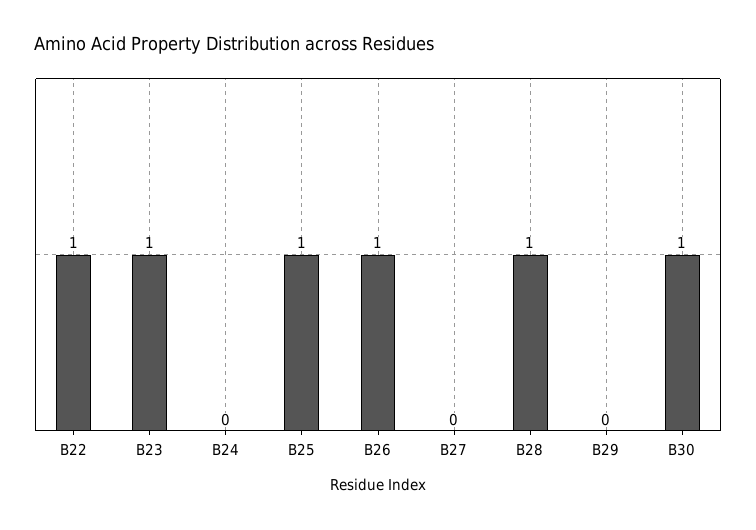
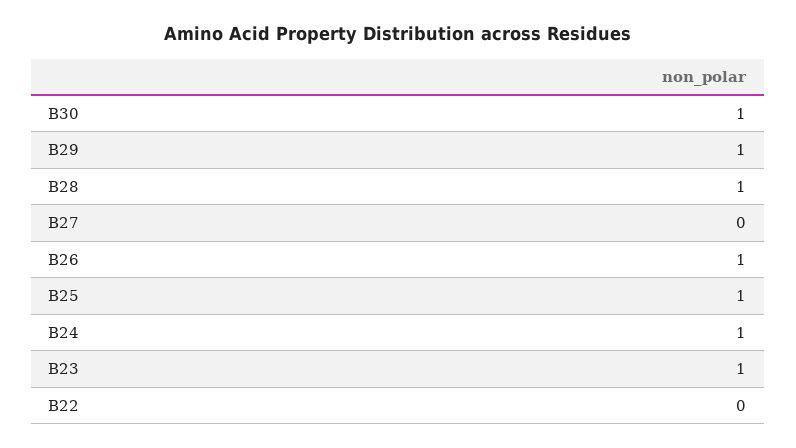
  {
-   "B22": 1,
+   "B22": 0,
    "B23": 1,
-   "B24": 0,
+   "B24": 1,
    "B25": 1,
    "B26": 1,
    "B27": 0,
    "B28": 1,
-   "B29": 0,
+   "B29": 1,
    "B30": 1
  }

